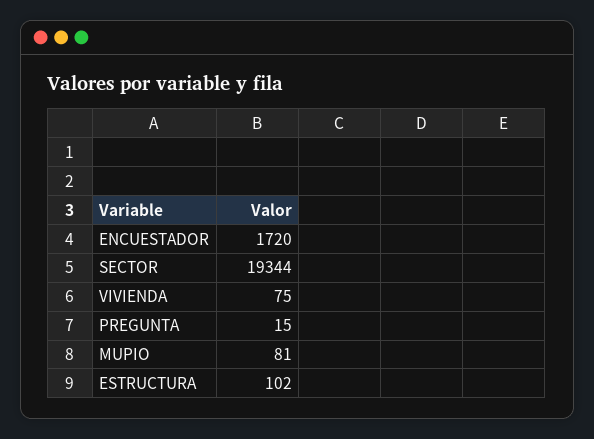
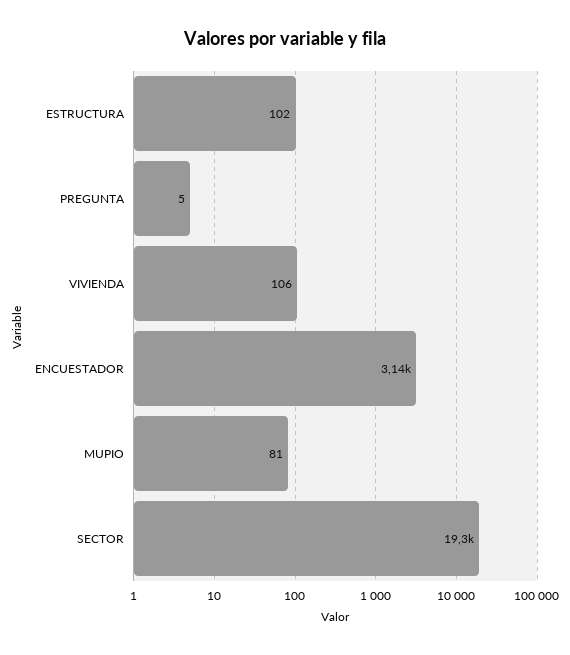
  {
-   "ENCUESTADOR": 1720,
+   "ENCUESTADOR": 3140,
    "SECTOR": 19344,
-   "VIVIENDA": 75,
+   "VIVIENDA": 106,
-   "PREGUNTA": 15,
+   "PREGUNTA": 5,
    "MUPIO": 81,
    "ESTRUCTURA": 102
  }

